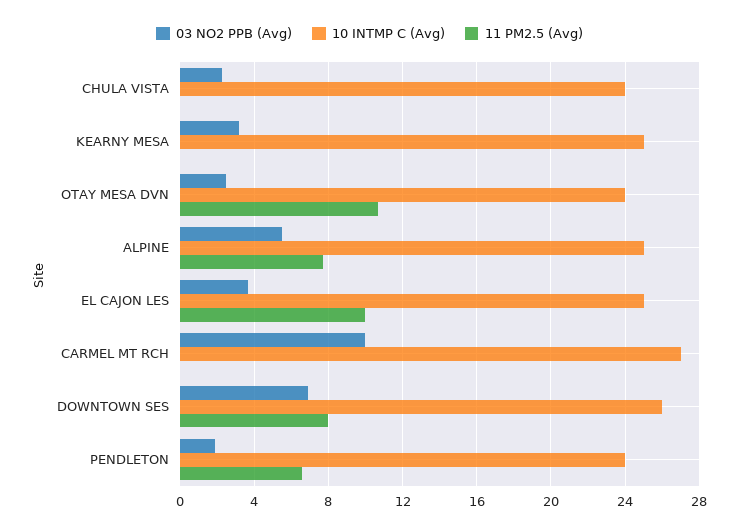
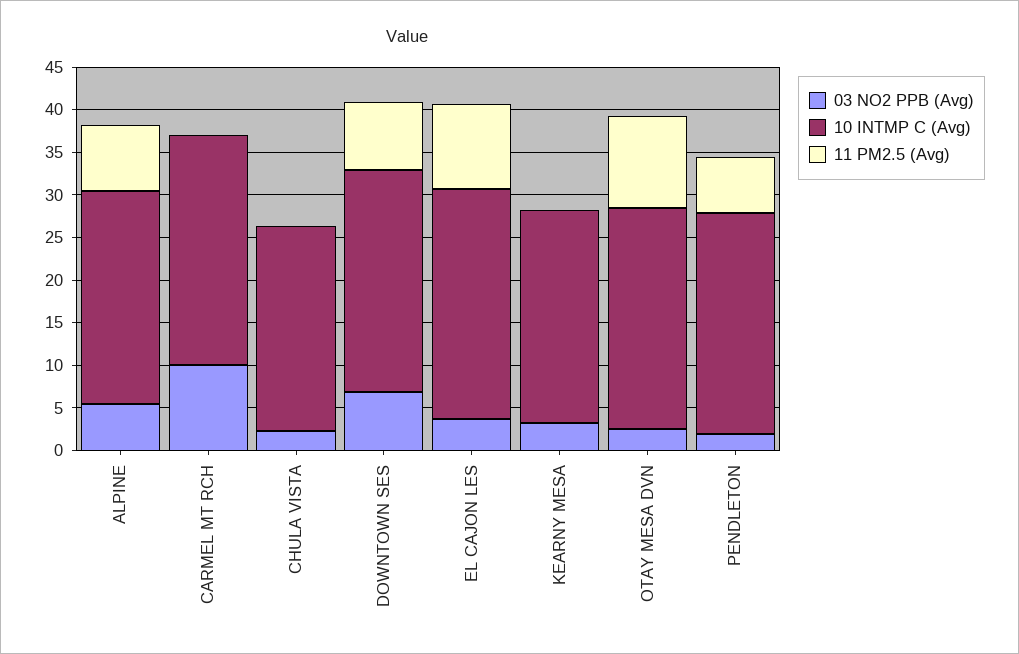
  {
    "03 NO2 PPB (Avg)": {
      "CHULA VISTA": 2.5,
      "KEARNY MESA": 3,
      "OTAY MESA DVN": 2.5,
      "ALPINE": 5.5,
      "EL CAJON LES": 3.5,
      "CARMEL MT RCH": 10,
      "DOWNTOWN SES": 7,
      "PENDLETON": 2
    },
    "10 INTMP C (Avg)": {
      "CHULA VISTA": 24,
      "KEARNY MESA": 25,
-     "OTAY MESA DVN": 24,
+     "OTAY MESA DVN": 26,
      "ALPINE": 25,
-     "EL CAJON LES": 25,
+     "EL CAJON LES": 27,
      "CARMEL MT RCH": 27,
      "DOWNTOWN SES": 26,
-     "PENDLETON": 24
+     "PENDLETON": 26
    },
    "11 PM2.5 (Avg)": {
      "CHULA VISTA": 0,
      "KEARNY MESA": 0,
      "OTAY MESA DVN": 10.5,
      "ALPINE": 7.5,
      "EL CAJON LES": 10,
      "CARMEL MT RCH": 0,
      "DOWNTOWN SES": 8,
      "PENDLETON": 6.5
    }
  }

